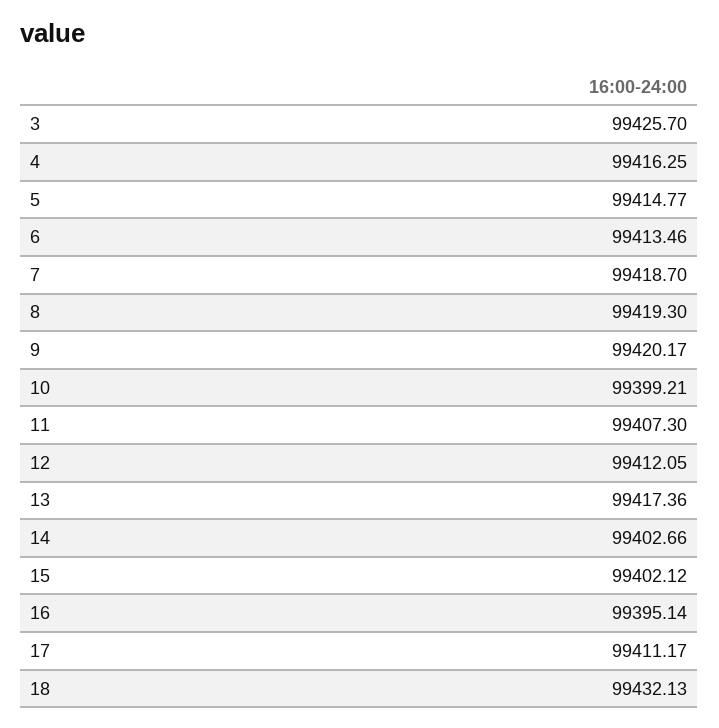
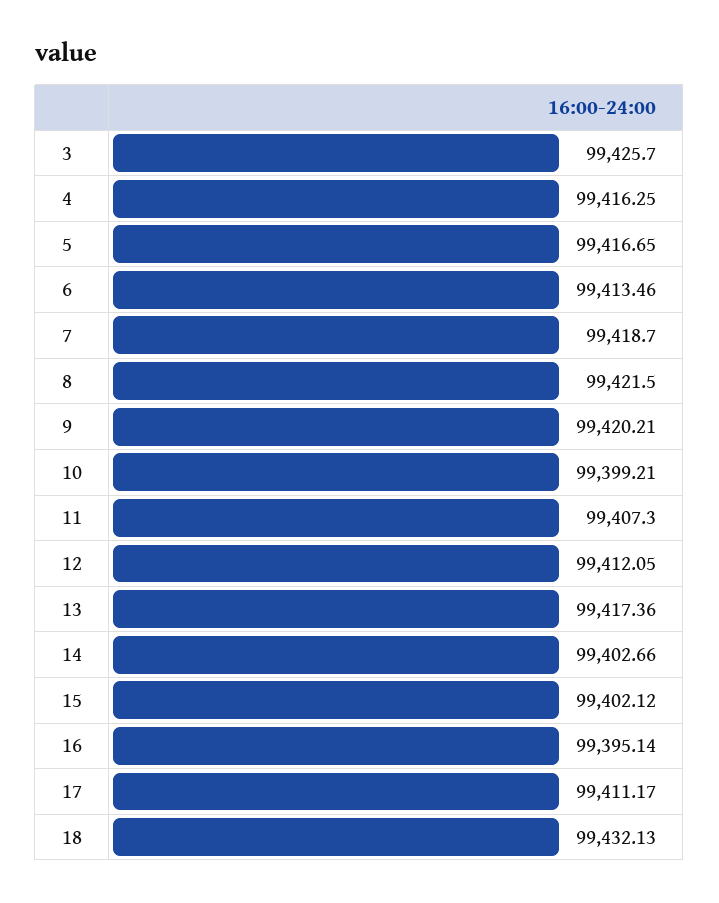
  {
    "3": 99425.7,
    "4": 99416.25,
-   "5": 99414.77,
+   "5": 99416.65,
    "6": 99413.46,
    "7": 99418.7,
-   "8": 99419.3,
+   "8": 99421.5,
-   "9": 99420.17,
+   "9": 99420.21,
    "10": 99399.21,
    "11": 99407.3,
    "12": 99412.05,
    "13": 99417.36,
    "14": 99402.66,
    "15": 99402.12,
    "16": 99395.14,
    "17": 99411.17,
    "18": 99432.13
  }

